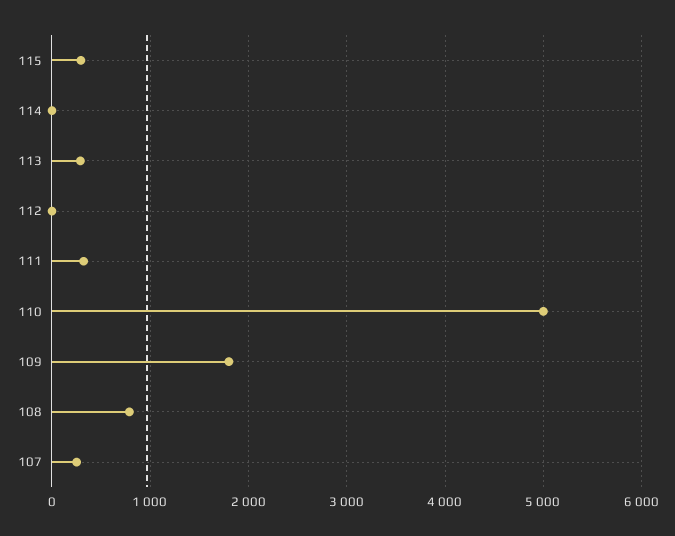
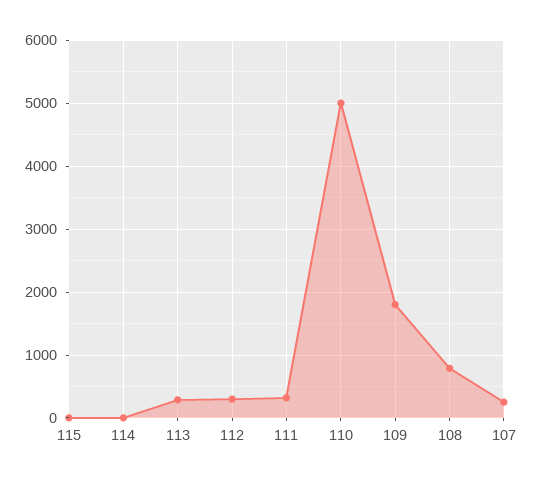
  {
-   "115": 300,
+   "115": 0,
    "114": 0,
    "113": 300,
-   "112": 0,
+   "112": 300,
    "111": 300,
    "110": 5000,
    "109": 1800,
    "108": 800,
    "107": 300
  }

